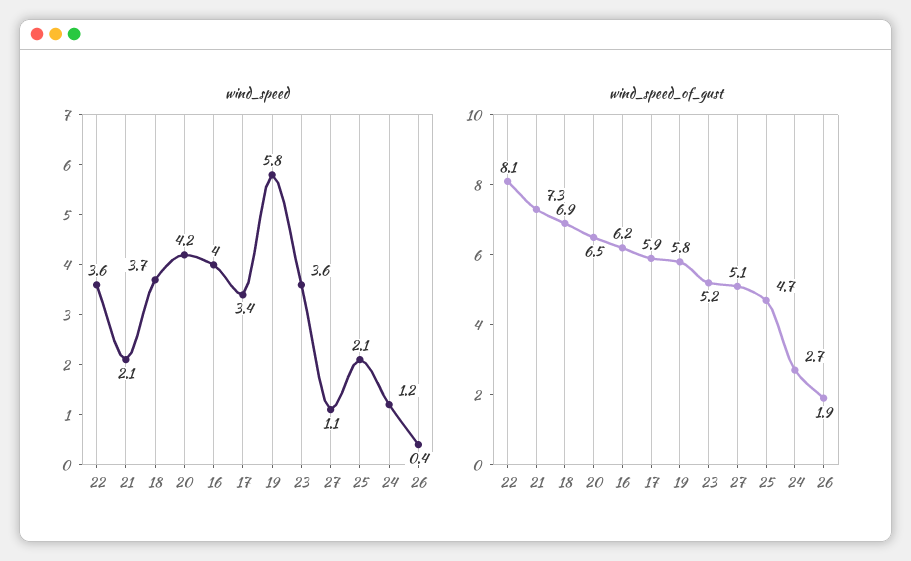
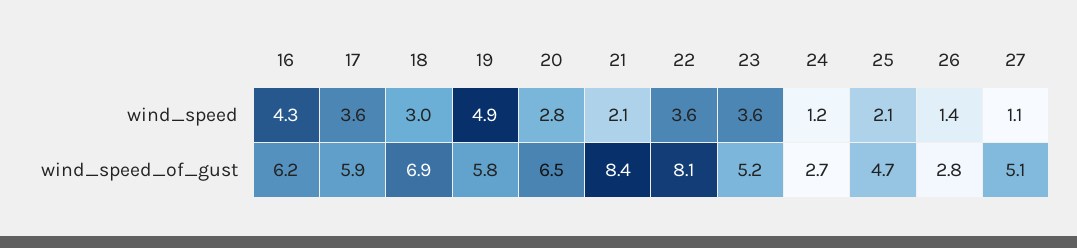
  {
    "wind_speed": {
      "22": 3.6,
      "21": 2.1,
-     "18": 3.7,
+     "18": 3,
-     "20": 4.2,
+     "20": 2.8,
-     "16": 4,
+     "16": 4.3,
-     "17": 3.4,
+     "17": 3.6,
-     "19": 5.8,
+     "19": 4.9,
      "23": 3.6,
      "27": 1.1,
      "25": 2.1,
      "24": 1.2,
-     "26": 0.4
+     "26": 1.4
    },
    "wind_speed_of_gust": {
      "22": 8.1,
-     "21": 7.3,
+     "21": 8.4,
      "18": 6.9,
      "20": 6.5,
      "16": 6.2,
      "17": 5.9,
      "19": 5.8,
      "23": 5.2,
      "27": 5.1,
      "25": 4.7,
      "24": 2.7,
-     "26": 1.9
+     "26": 2.8
    }
  }

